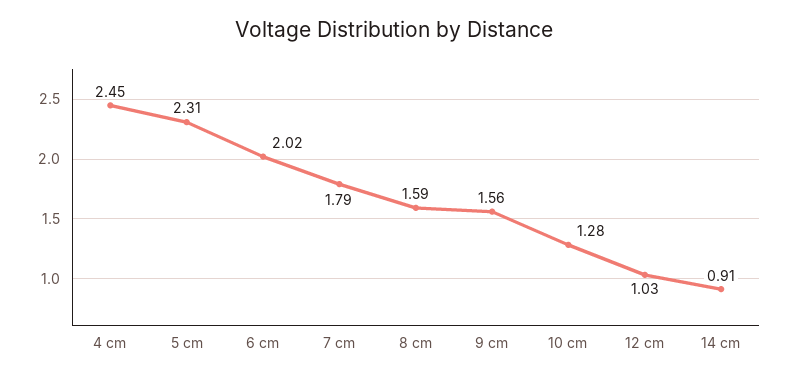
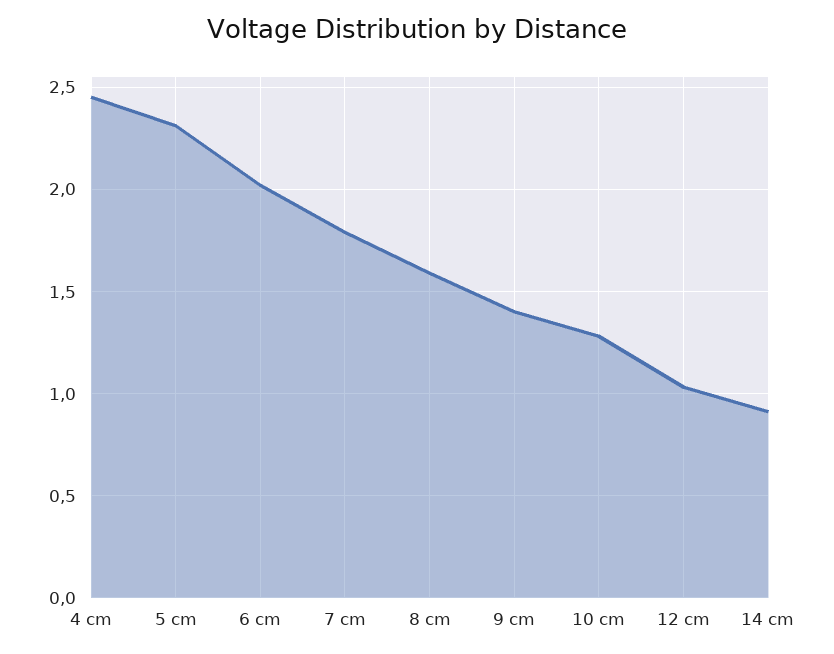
  {
    "4 cm": 2.45,
    "5 cm": 2.31,
    "6 cm": 2.02,
    "7 cm": 1.79,
    "8 cm": 1.59,
-   "9 cm": 1.56,
+   "9 cm": 1.4,
    "10 cm": 1.28,
    "12 cm": 1.03,
    "14 cm": 0.91
  }

